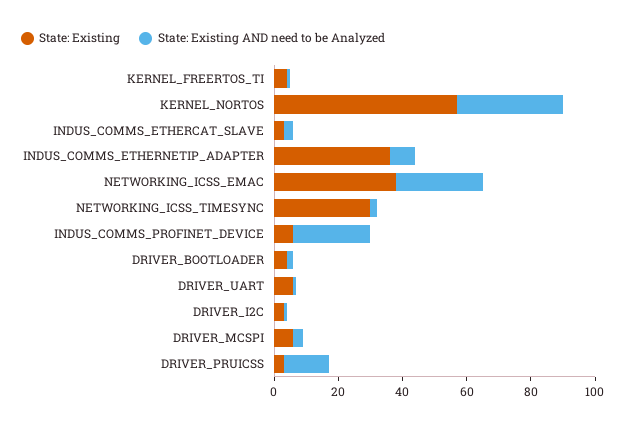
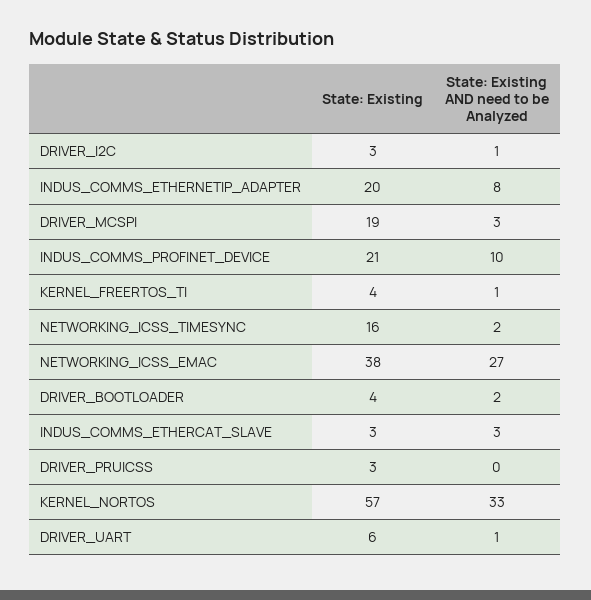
  {
    "State: Existing": {
      "KERNEL_FREERTOS_TI": 4,
      "KERNEL_NORTOS": 57,
      "INDUS_COMMS_ETHERCAT_SLAVE": 3,
-     "INDUS_COMMS_ETHERNETIP_ADAPTER": 35,
+     "INDUS_COMMS_ETHERNETIP_ADAPTER": 20,
      "NETWORKING_ICSS_EMAC": 38,
-     "NETWORKING_ICSS_TIMESYNC": 30,
+     "NETWORKING_ICSS_TIMESYNC": 16,
-     "INDUS_COMMS_PROFINET_DEVICE": 5,
+     "INDUS_COMMS_PROFINET_DEVICE": 21,
      "DRIVER_BOOTLOADER": 4,
      "DRIVER_UART": 6,
      "DRIVER_I2C": 3,
-     "DRIVER_MCSPI": 5,
+     "DRIVER_MCSPI": 19,
      "DRIVER_PRUICSS": 3
    },
    "State: Existing AND need to be Analyzed": {
      "KERNEL_FREERTOS_TI": 1,
      "KERNEL_NORTOS": 33,
      "INDUS_COMMS_ETHERCAT_SLAVE": 3,
      "INDUS_COMMS_ETHERNETIP_ADAPTER": 8,
      "NETWORKING_ICSS_EMAC": 27,
      "NETWORKING_ICSS_TIMESYNC": 2,
-     "INDUS_COMMS_PROFINET_DEVICE": 25,
+     "INDUS_COMMS_PROFINET_DEVICE": 10,
      "DRIVER_BOOTLOADER": 2,
      "DRIVER_UART": 1,
      "DRIVER_I2C": 1,
      "DRIVER_MCSPI": 3,
-     "DRIVER_PRUICSS": 15
+     "DRIVER_PRUICSS": 0
    }
  }

